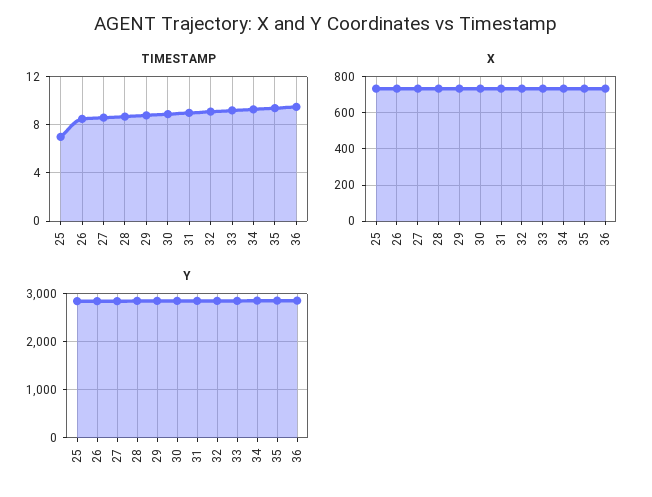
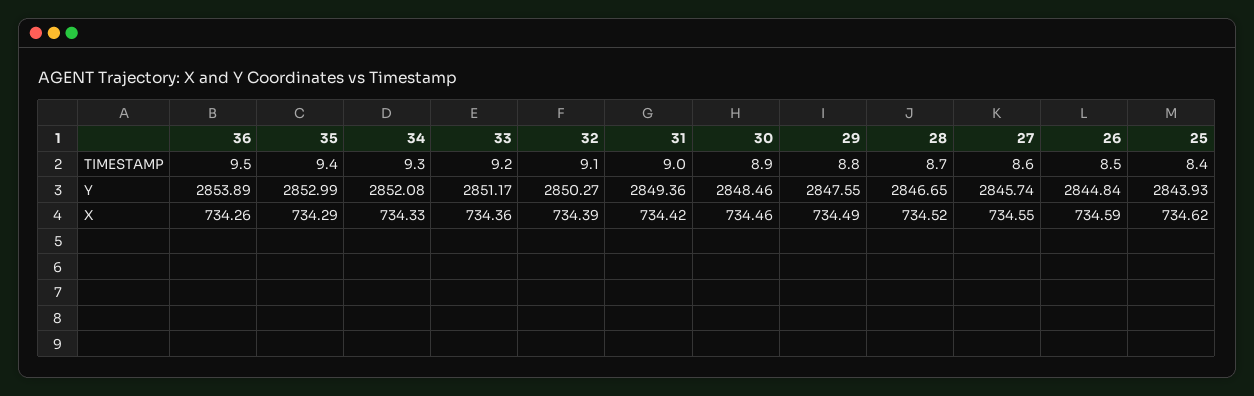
  {
    "TIMESTAMP": {
-     "25": 7,
+     "25": 8.4,
      "26": 8.5,
      "27": 8.6,
      "28": 8.7,
      "29": 8.8,
      "30": 8.9,
      "31": 9,
      "32": 9.1,
      "33": 9.2,
      "34": 9.3,
      "35": 9.4,
      "36": 9.5
    },
    "X": {
      "25": 734.62,
      "26": 734.59,
      "27": 734.55,
      "28": 734.52,
      "29": 734.49,
      "30": 734.46,
      "31": 734.42,
      "32": 734.39,
      "33": 734.36,
      "34": 734.33,
      "35": 734.29,
      "36": 734.26
    },
    "Y": {
      "25": 2843.93,
      "26": 2844.84,
      "27": 2845.74,
      "28": 2846.65,
      "29": 2847.55,
      "30": 2848.46,
      "31": 2849.36,
      "32": 2850.27,
      "33": 2851.17,
      "34": 2852.08,
      "35": 2852.99,
      "36": 2853.89
    }
  }

